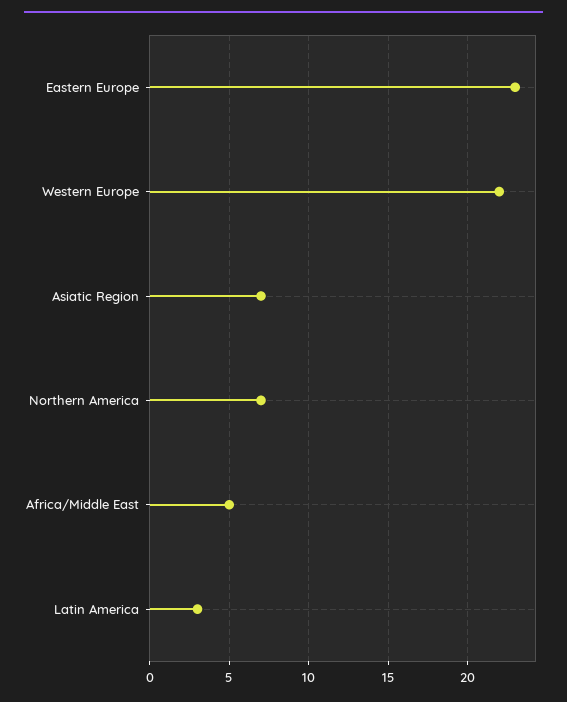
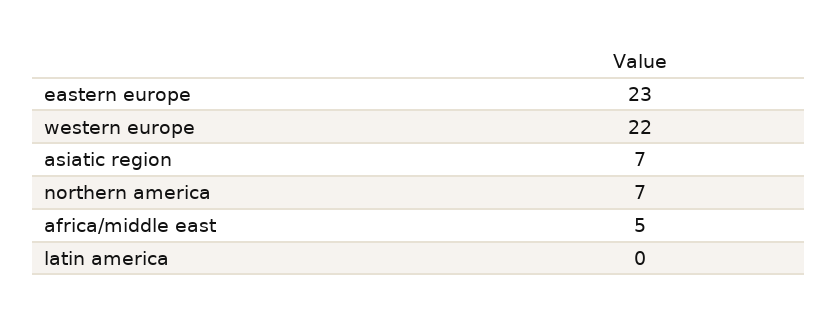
  {
    "Eastern Europe": 23,
    "Western Europe": 22,
    "Asiatic Region": 7,
    "Northern America": 7,
    "Africa/Middle East": 5,
-   "Latin America": 3
+   "Latin America": 0
  }

